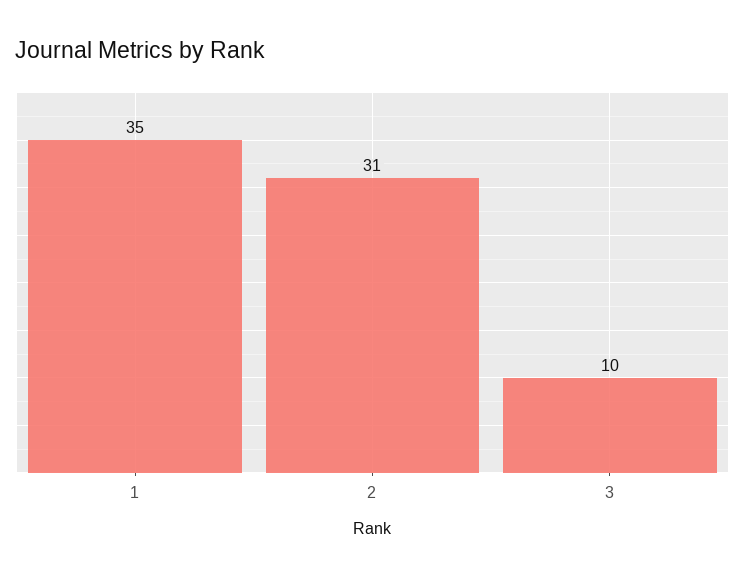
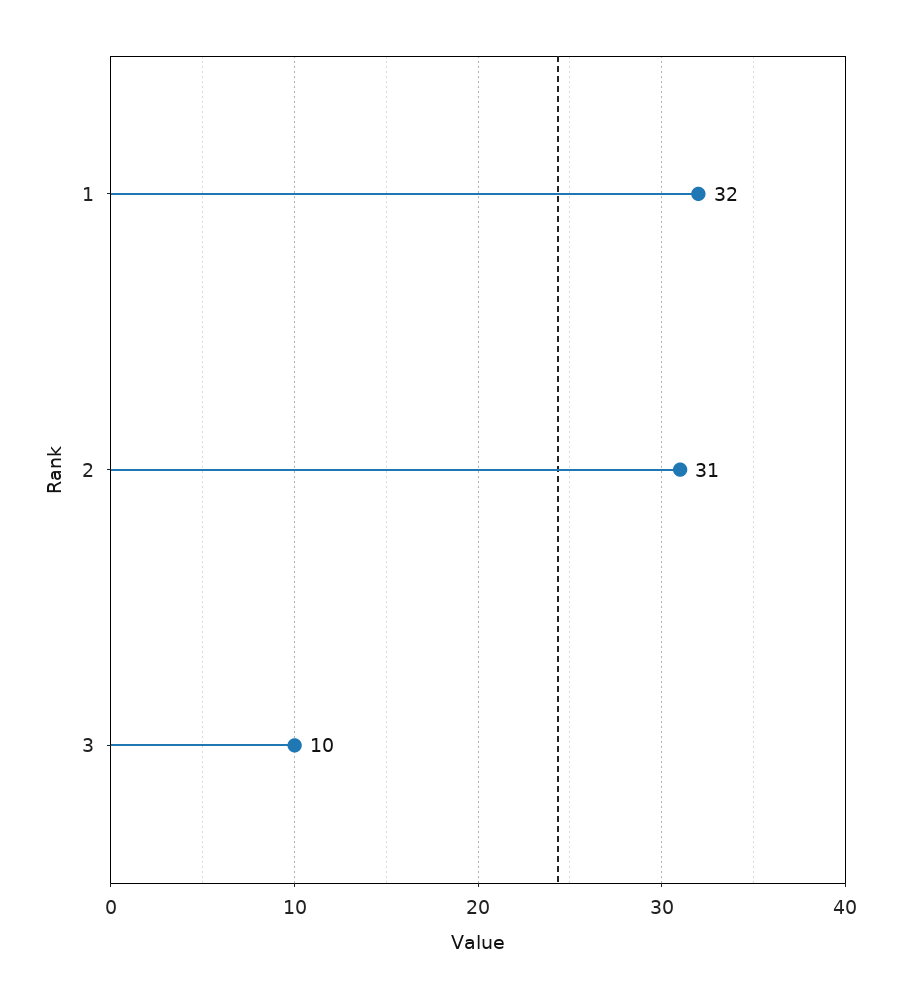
  {
-   "1": 35,
+   "1": 32,
    "2": 31,
    "3": 10
  }

